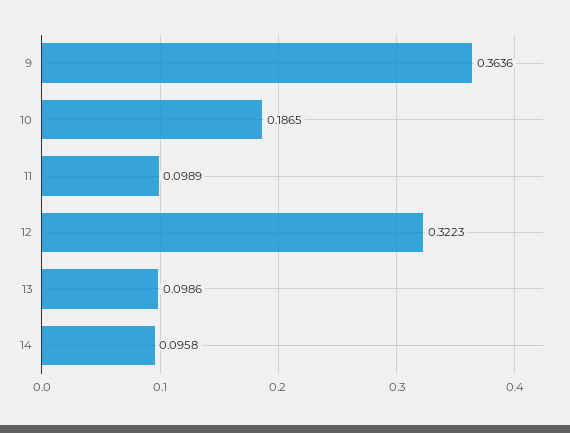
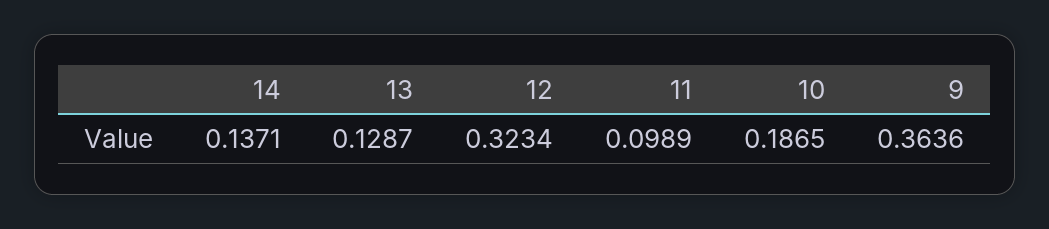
  {
    "9": 0.3636,
    "10": 0.1865,
    "11": 0.0989,
-   "12": 0.3223,
+   "12": 0.3234,
-   "13": 0.0986,
+   "13": 0.1287,
-   "14": 0.0958
+   "14": 0.1371
  }

